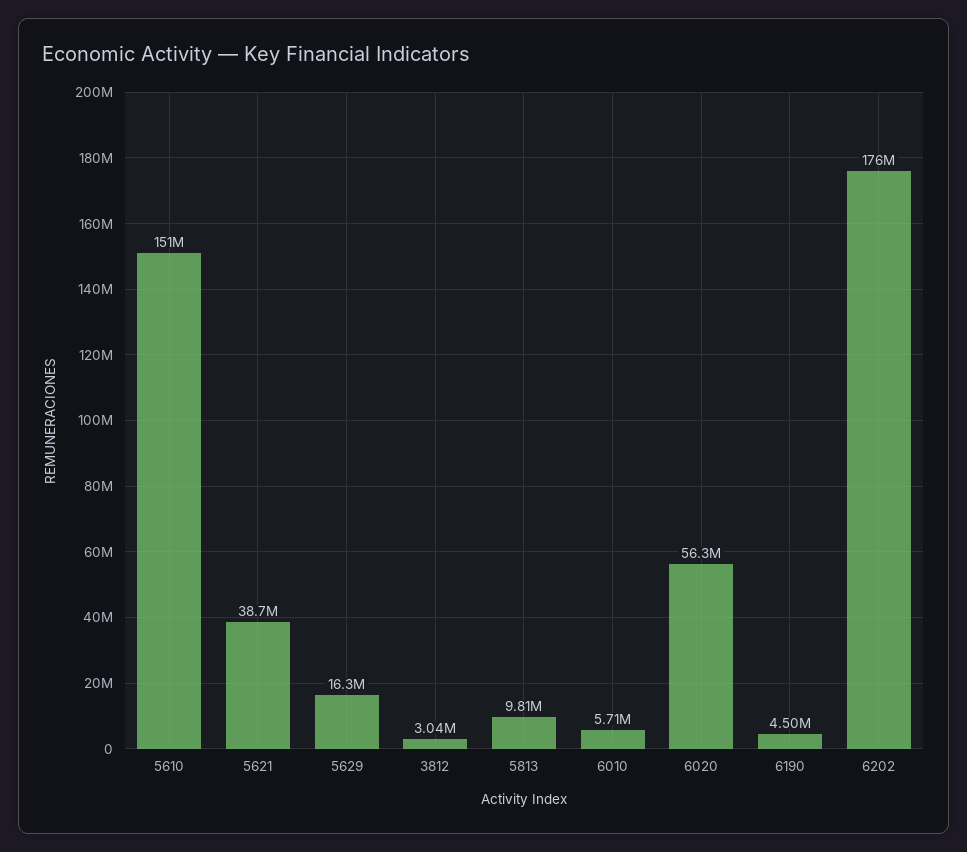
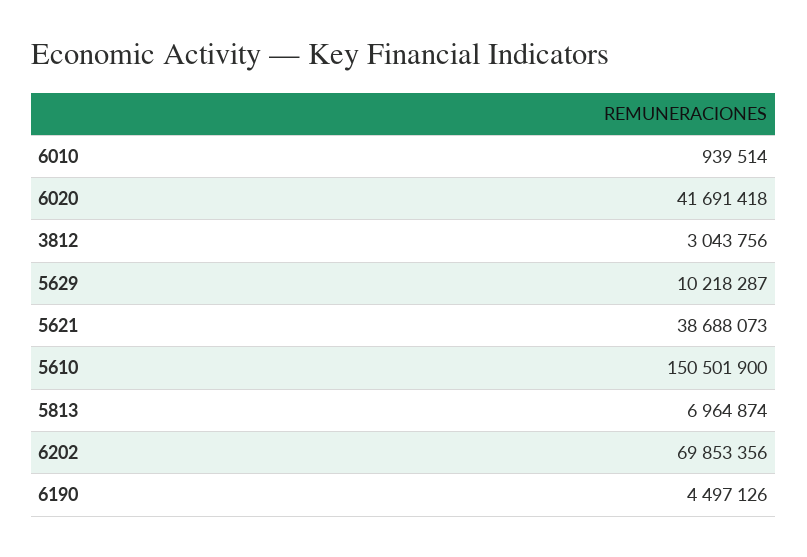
  {
    "5610": 150501900,
    "5621": 38688073,
-   "5629": 16300000,
+   "5629": 10218287,
    "3812": 3043756,
-   "5813": 9810000,
+   "5813": 6964874,
-   "6010": 5710000,
+   "6010": 939514,
-   "6020": 56300000,
+   "6020": 41691418,
    "6190": 4497126,
-   "6202": 176000000
+   "6202": 69853356
  }

